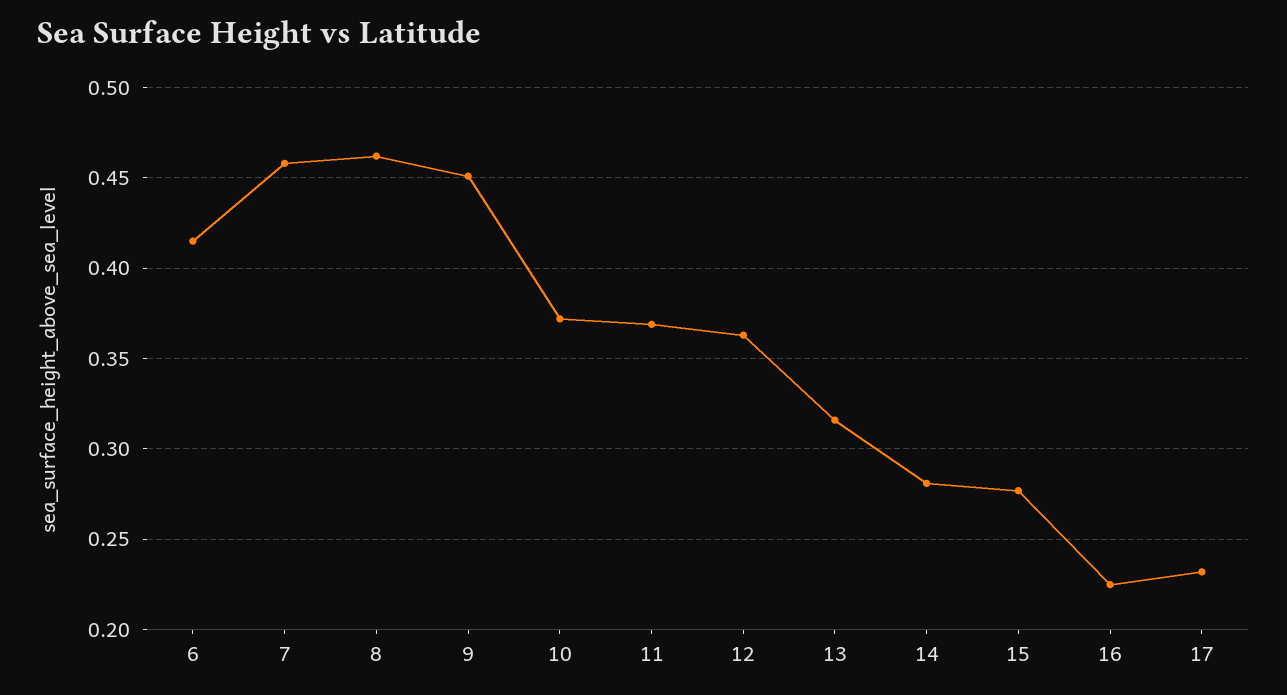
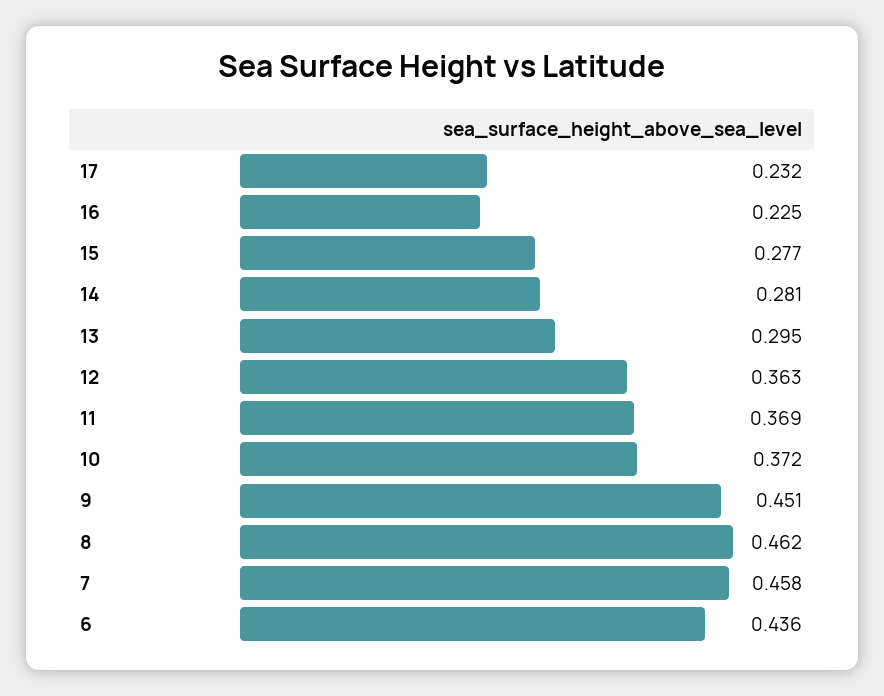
  {
-   "6": 0.415,
+   "6": 0.436,
    "7": 0.458,
    "8": 0.462,
    "9": 0.451,
    "10": 0.372,
    "11": 0.369,
    "12": 0.363,
-   "13": 0.315,
+   "13": 0.295,
    "14": 0.281,
    "15": 0.277,
    "16": 0.225,
    "17": 0.232
  }

